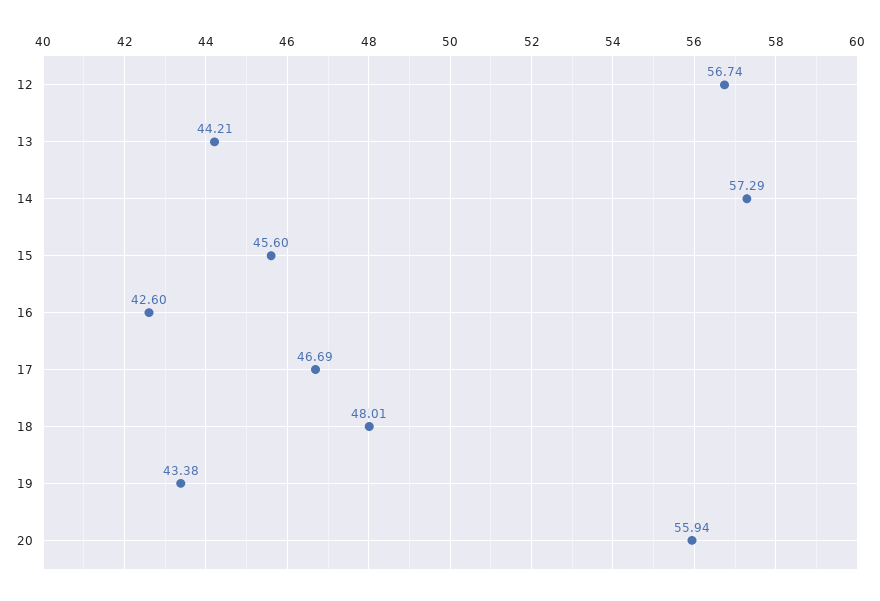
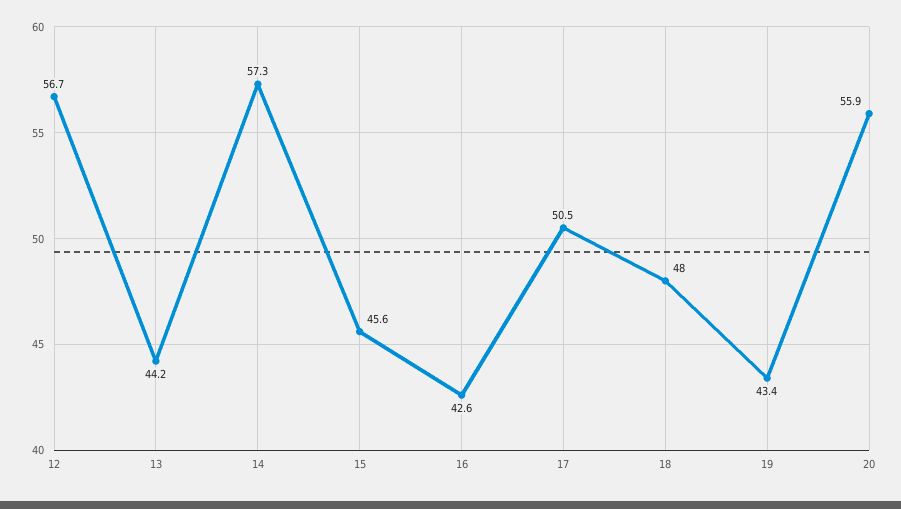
  {
    "12": 56.74,
    "13": 44.21,
    "14": 57.29,
    "15": 45.6,
    "16": 42.6,
-   "17": 46.69,
+   "17": 50.5,
    "18": 48.01,
    "19": 43.38,
    "20": 55.94
  }

